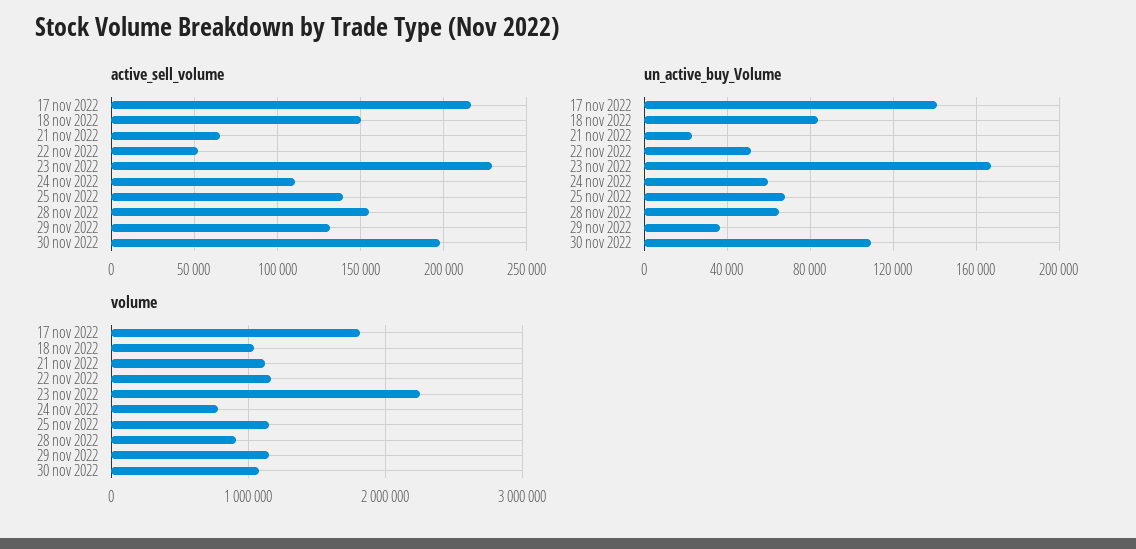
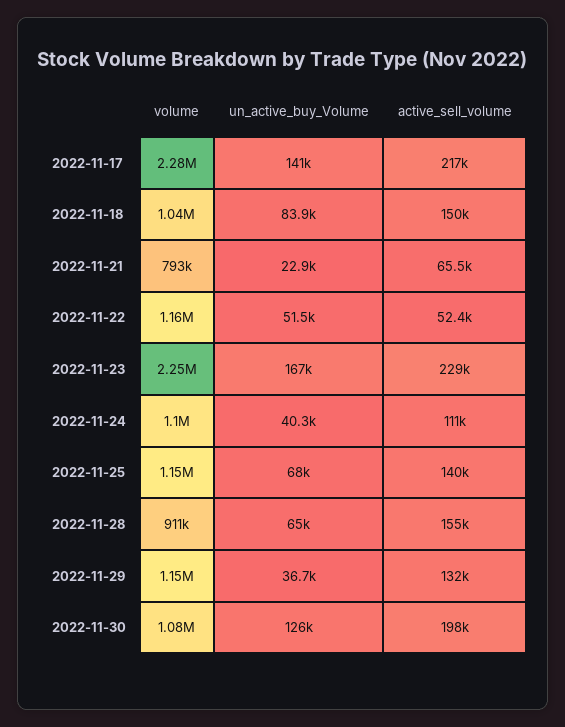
  {
    "active_sell_volume": {
      "17 nov 2022": 217000,
      "18 nov 2022": 150000,
      "21 nov 2022": 65500,
      "22 nov 2022": 52400,
      "23 nov 2022": 229000,
      "24 nov 2022": 111000,
      "25 nov 2022": 140000,
      "28 nov 2022": 155000,
      "29 nov 2022": 132000,
      "30 nov 2022": 198000
    },
    "un_active_buy_Volume": {
      "17 nov 2022": 141000,
      "18 nov 2022": 83900,
      "21 nov 2022": 22900,
      "22 nov 2022": 51500,
      "23 nov 2022": 167000,
-     "24 nov 2022": 60000,
+     "24 nov 2022": 40300,
      "25 nov 2022": 68000,
      "28 nov 2022": 65000,
      "29 nov 2022": 36700,
-     "30 nov 2022": 110000
+     "30 nov 2022": 126000
    },
    "volume": {
-     "17 nov 2022": 1800000,
+     "17 nov 2022": 2280000,
      "18 nov 2022": 1040000,
-     "21 nov 2022": 1100000,
+     "21 nov 2022": 793000,
      "22 nov 2022": 1160000,
      "23 nov 2022": 2250000,
-     "24 nov 2022": 800000,
+     "24 nov 2022": 1100000,
      "25 nov 2022": 1150000,
      "28 nov 2022": 911000,
      "29 nov 2022": 1150000,
      "30 nov 2022": 1080000
    }
  }

